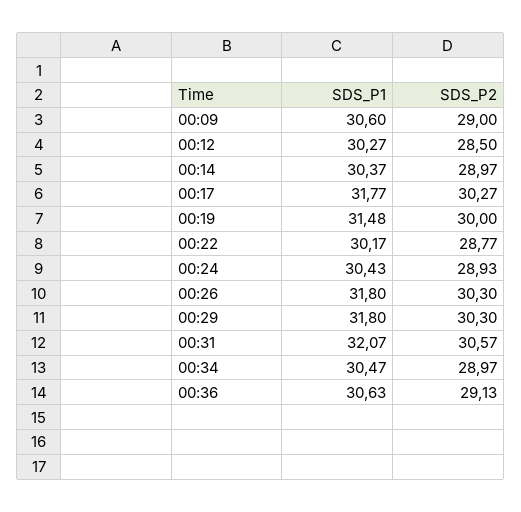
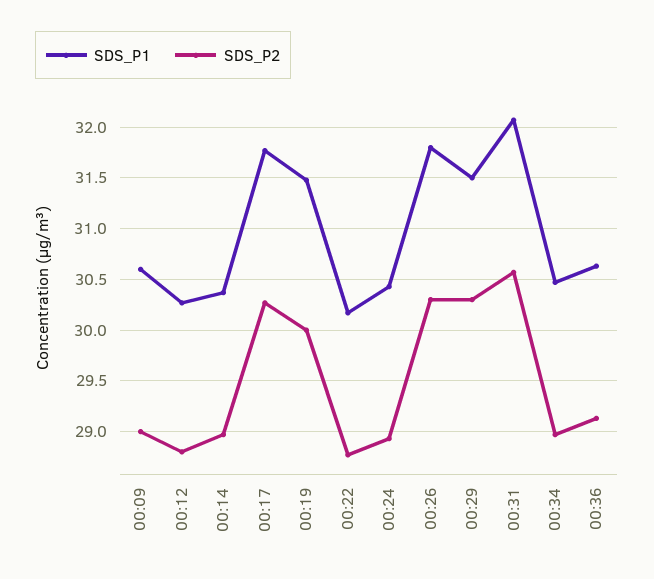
  {
    "SDS_P1": {
      "00:09": 30.6,
      "00:12": 30.27,
      "00:14": 30.37,
      "00:17": 31.77,
      "00:19": 31.48,
      "00:22": 30.17,
      "00:24": 30.43,
      "00:26": 31.8,
-     "00:29": 31.8,
+     "00:29": 31.5,
      "00:31": 32.07,
      "00:34": 30.47,
      "00:36": 30.63
    },
    "SDS_P2": {
      "00:09": 29,
-     "00:12": 28.5,
+     "00:12": 28.8,
      "00:14": 28.97,
      "00:17": 30.27,
      "00:19": 30,
      "00:22": 28.77,
      "00:24": 28.93,
      "00:26": 30.3,
      "00:29": 30.3,
      "00:31": 30.57,
      "00:34": 28.97,
      "00:36": 29.13
    }
  }

